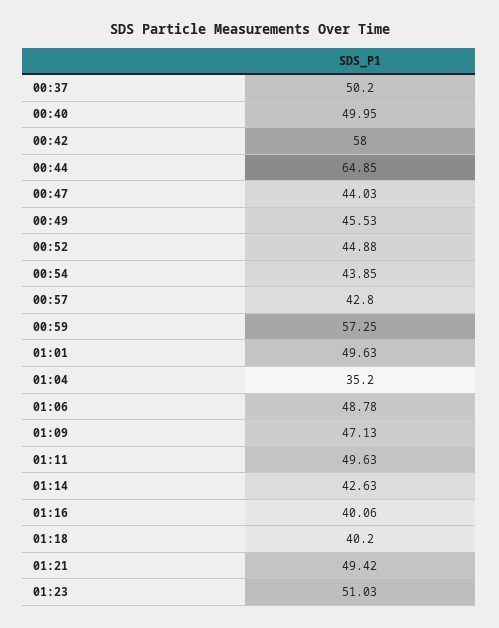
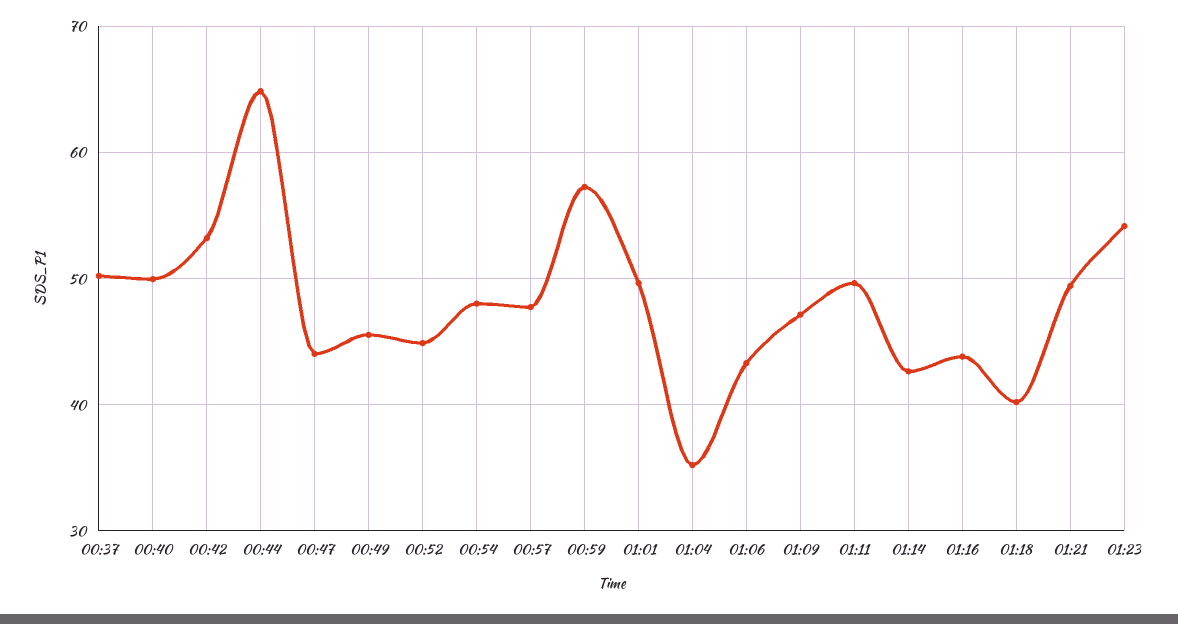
  {
    "00:37": 50.2,
    "00:40": 49.95,
-   "00:42": 58,
+   "00:42": 53,
    "00:44": 64.85,
    "00:47": 44.03,
    "00:49": 45.53,
    "00:52": 44.88,
-   "00:54": 43.85,
+   "00:54": 48,
-   "00:57": 42.8,
+   "00:57": 48,
    "00:59": 57.25,
    "01:01": 49.63,
    "01:04": 35.2,
-   "01:06": 48.78,
+   "01:06": 43,
    "01:09": 47.13,
    "01:11": 49.63,
    "01:14": 42.63,
-   "01:16": 40.06,
+   "01:16": 44,
    "01:18": 40.2,
    "01:21": 49.42,
-   "01:23": 51.03
+   "01:23": 54
  }

